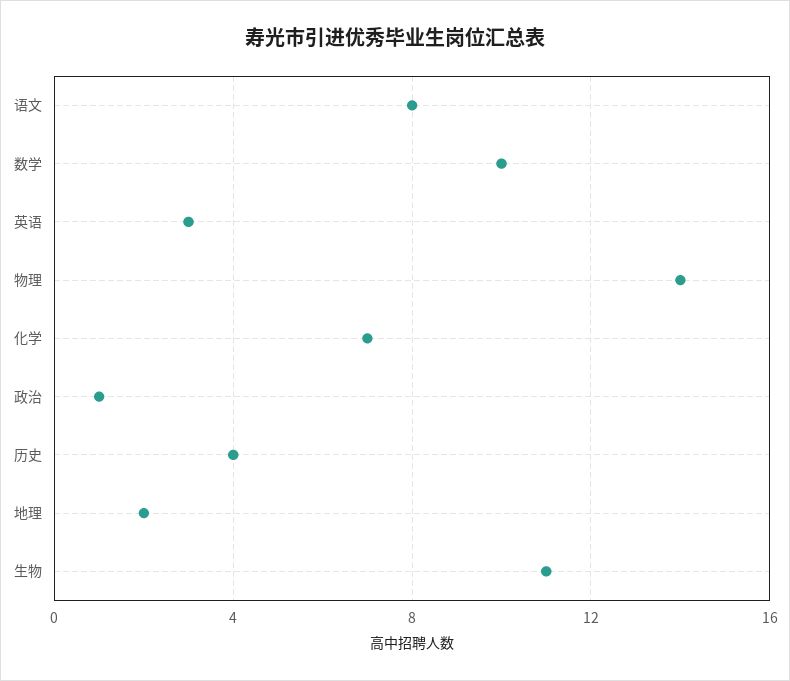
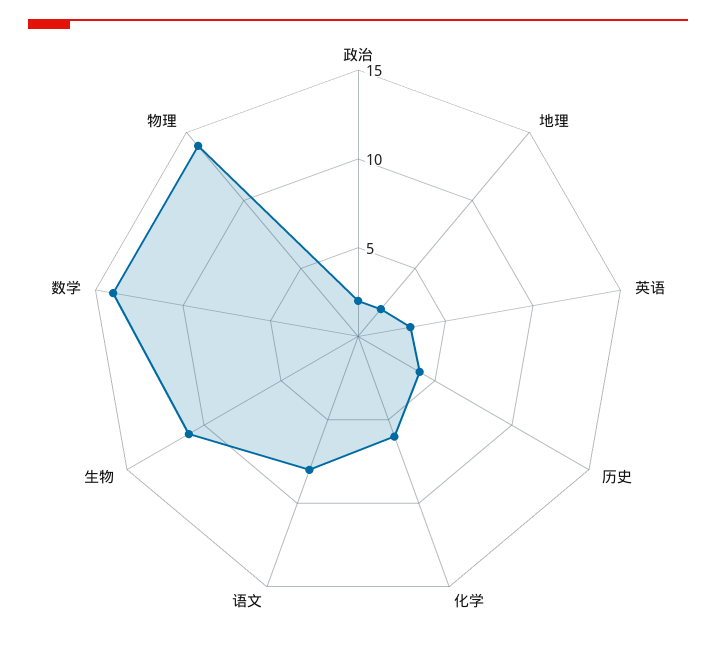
  {
    "语文": 8,
-   "数学": 10,
+   "数学": 14,
    "英语": 3,
    "物理": 14,
-   "化学": 7,
+   "化学": 6,
-   "政治": 1,
+   "政治": 2,
    "历史": 4,
    "地理": 2,
    "生物": 11
  }

